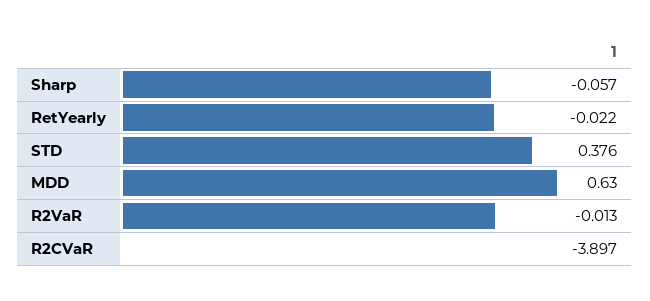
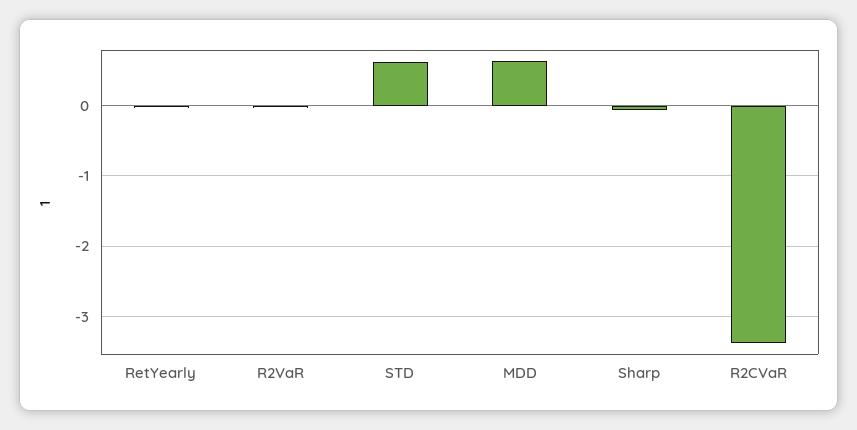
  {
    "Sharp": -0.057,
    "RetYearly": -0.022,
-   "STD": 0.376,
+   "STD": 0.6,
    "MDD": 0.63,
    "R2VaR": -0.013,
-   "R2CVaR": -3.897
+   "R2CVaR": -3.4
  }

